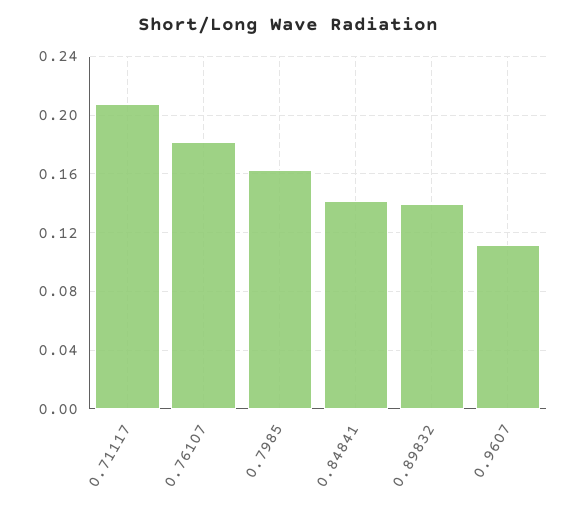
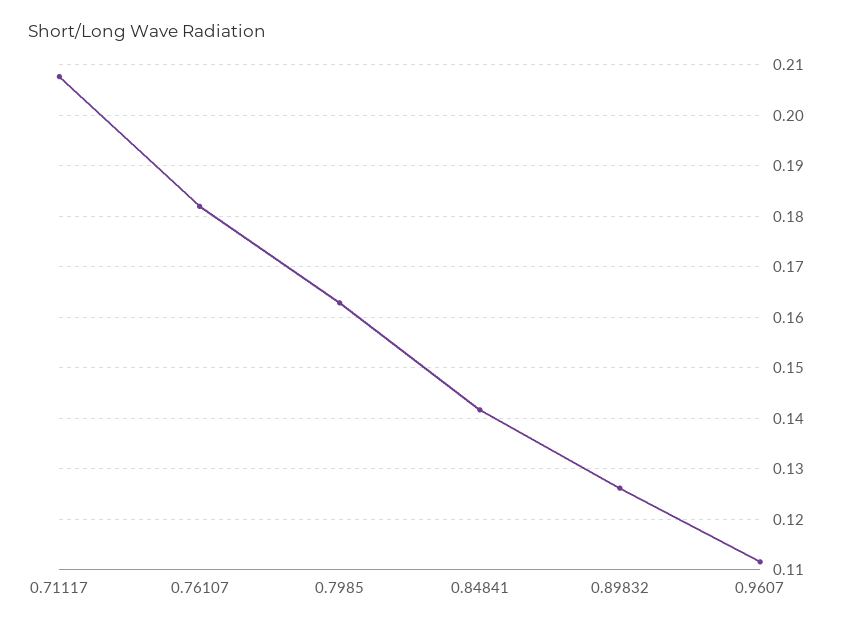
  {
    "0.71117": 0.208,
    "0.76107": 0.182,
    "0.7985": 0.162,
    "0.84841": 0.142,
-   "0.89832": 0.14,
+   "0.89832": 0.126,
    "0.9607": 0.112
  }

